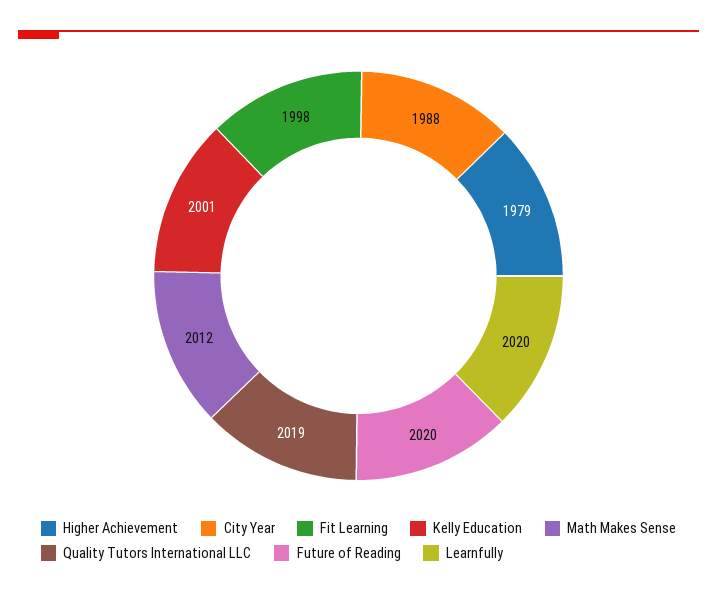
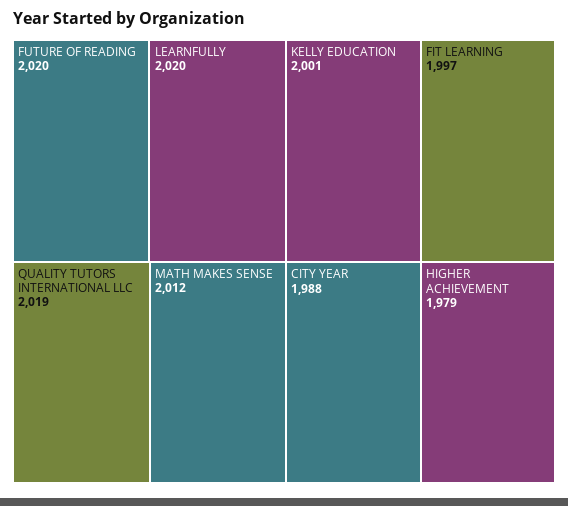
  {
    "Higher Achievement": 1979,
    "City Year": 1988,
-   "Fit Learning": 1998,
+   "Fit Learning": 1997,
    "Kelly Education": 2001,
    "Math Makes Sense": 2012,
    "Quality Tutors International LLC": 2019,
    "Future of Reading": 2020,
    "Learnfully": 2020
  }

